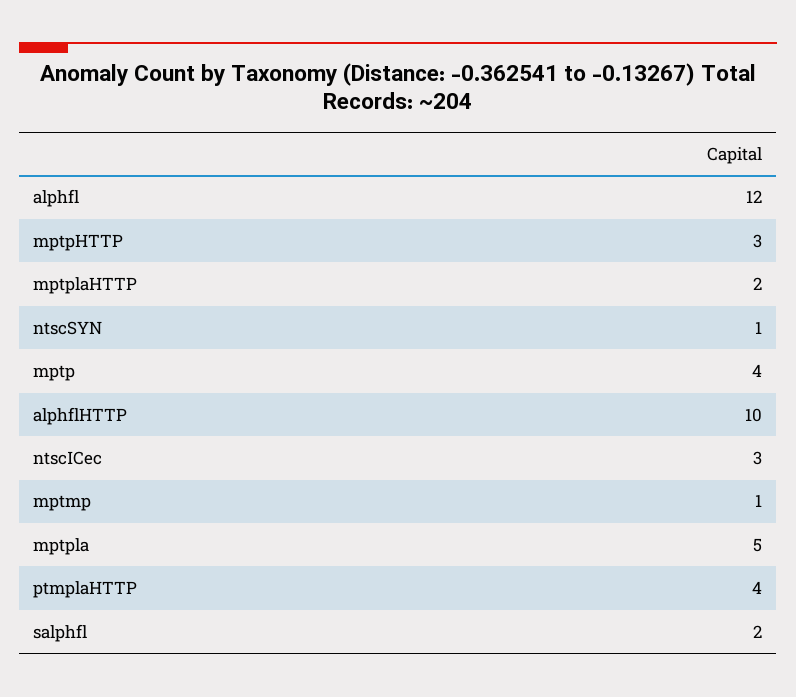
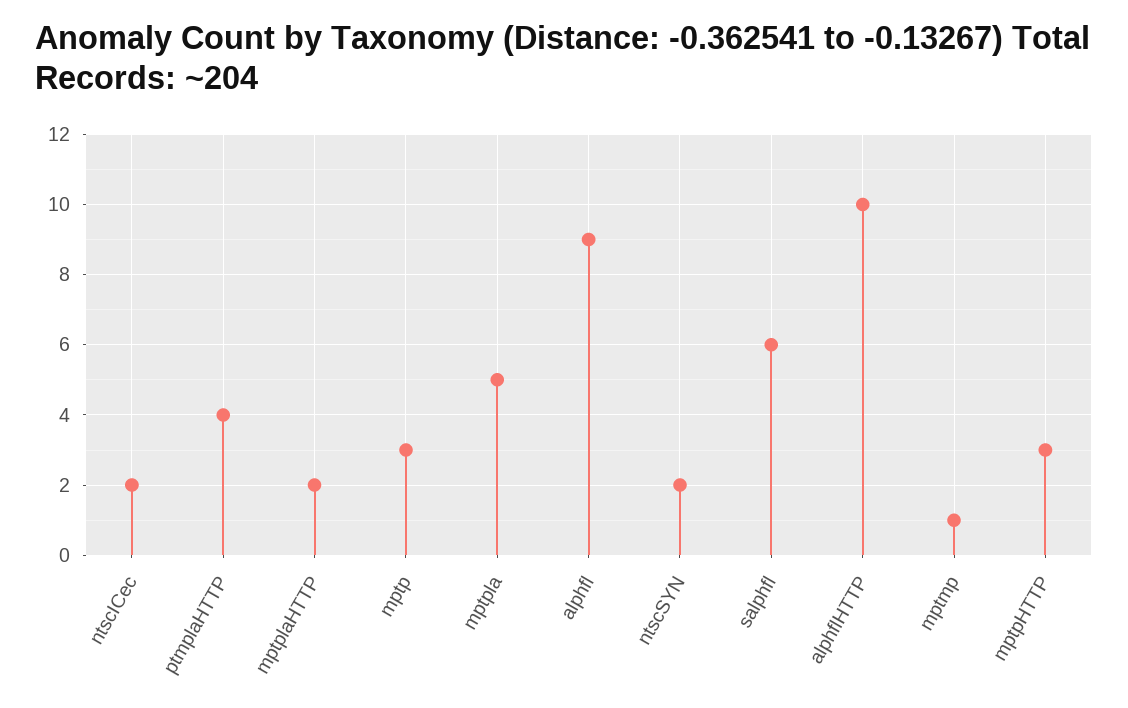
  {
-   "alphfl": 12,
+   "alphfl": 9,
    "mptpHTTP": 3,
    "mptplaHTTP": 2,
-   "ntscSYN": 1,
+   "ntscSYN": 2,
-   "mptp": 4,
+   "mptp": 3,
    "alphflHTTP": 10,
-   "ntscICec": 3,
+   "ntscICec": 2,
    "mptmp": 1,
    "mptpla": 5,
    "ptmplaHTTP": 4,
-   "salphfl": 2
+   "salphfl": 6
  }

